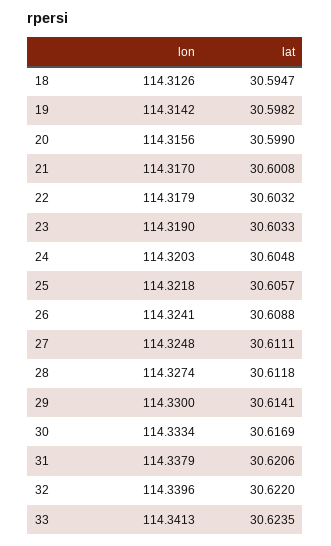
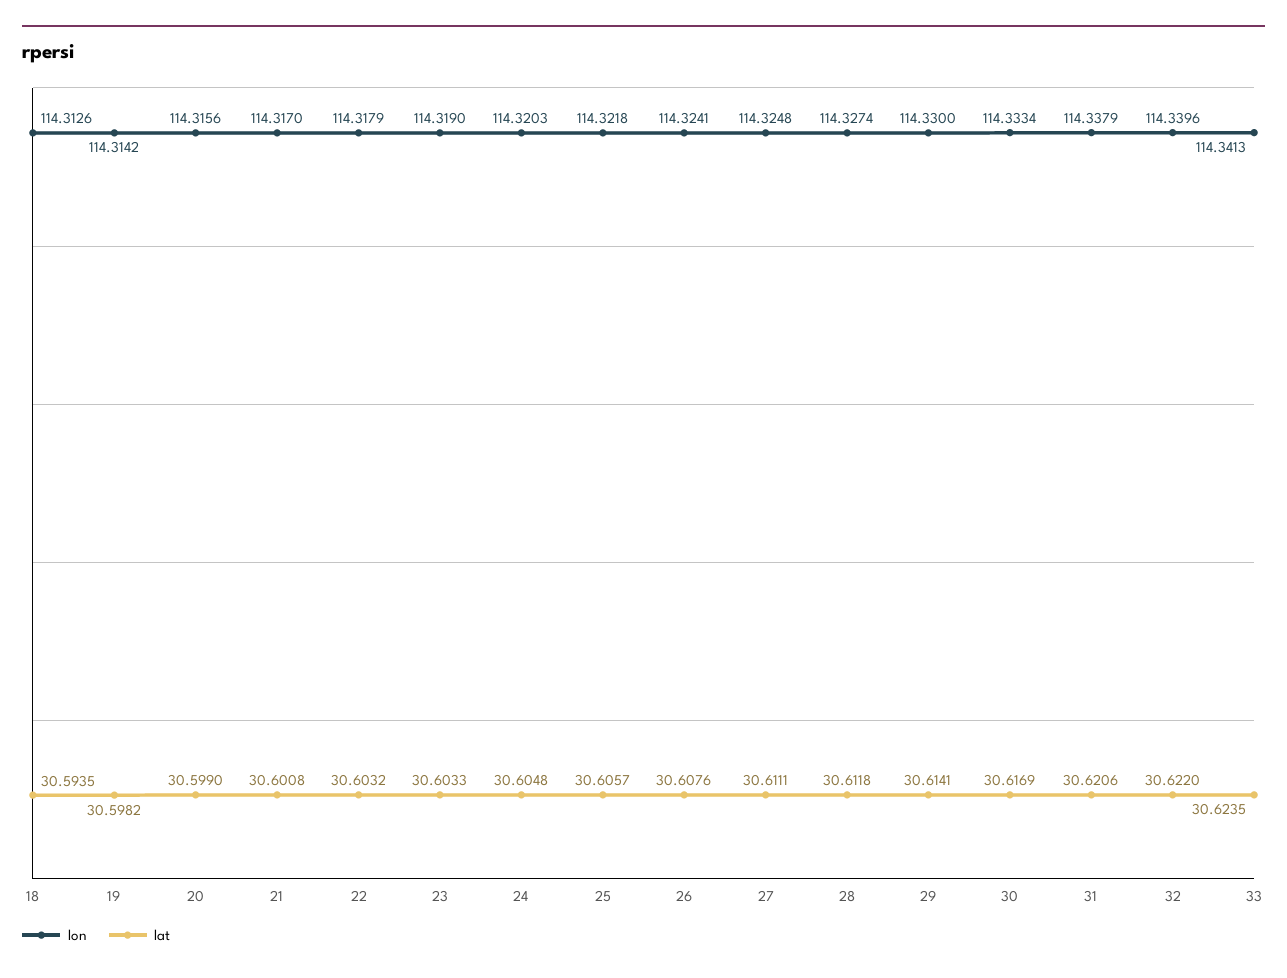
  {
    "lon": {
      "18": 114.3126,
      "19": 114.3142,
      "20": 114.3156,
      "21": 114.317,
      "22": 114.3179,
      "23": 114.319,
      "24": 114.3203,
      "25": 114.3218,
      "26": 114.3241,
      "27": 114.3248,
      "28": 114.3274,
      "29": 114.33,
      "30": 114.3334,
      "31": 114.3379,
      "32": 114.3396,
      "33": 114.3413
    },
    "lat": {
-     "18": 30.5947,
+     "18": 30.5935,
      "19": 30.5982,
      "20": 30.599,
      "21": 30.6008,
      "22": 30.6032,
      "23": 30.6033,
      "24": 30.6048,
      "25": 30.6057,
-     "26": 30.6088,
+     "26": 30.6076,
      "27": 30.6111,
      "28": 30.6118,
      "29": 30.6141,
      "30": 30.6169,
      "31": 30.6206,
      "32": 30.622,
      "33": 30.6235
    }
  }

